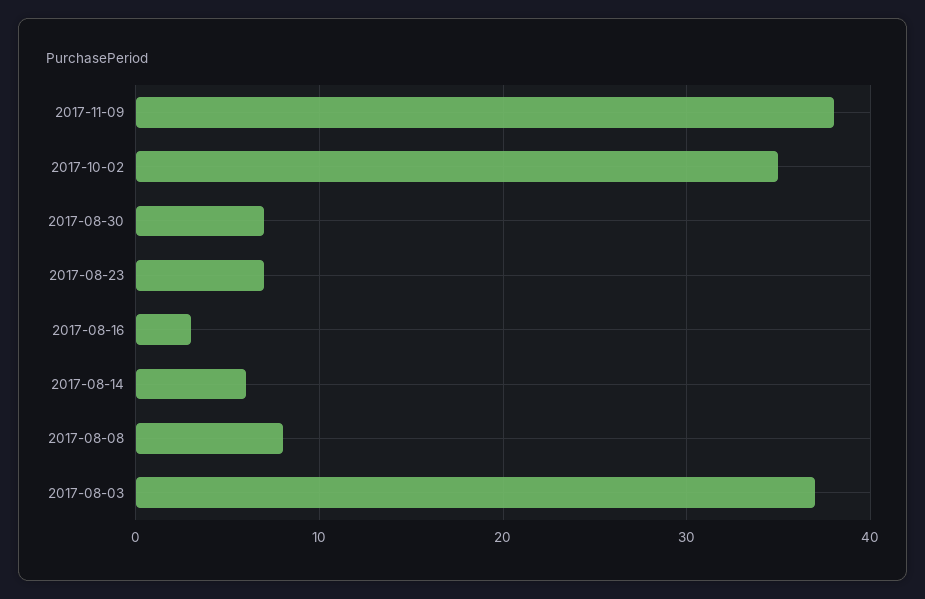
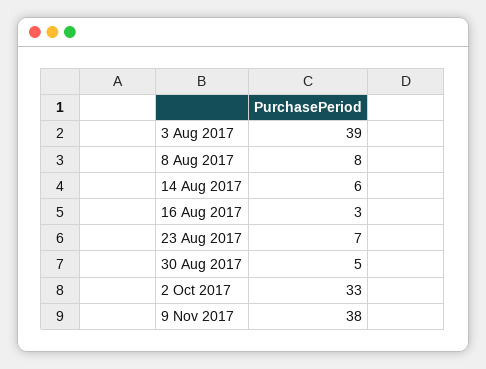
  {
    "2017-11-09": 38,
-   "2017-10-02": 35,
+   "2017-10-02": 33,
-   "2017-08-30": 7,
+   "2017-08-30": 5,
    "2017-08-23": 7,
    "2017-08-16": 3,
    "2017-08-14": 6,
    "2017-08-08": 8,
-   "2017-08-03": 37
+   "2017-08-03": 39
  }

